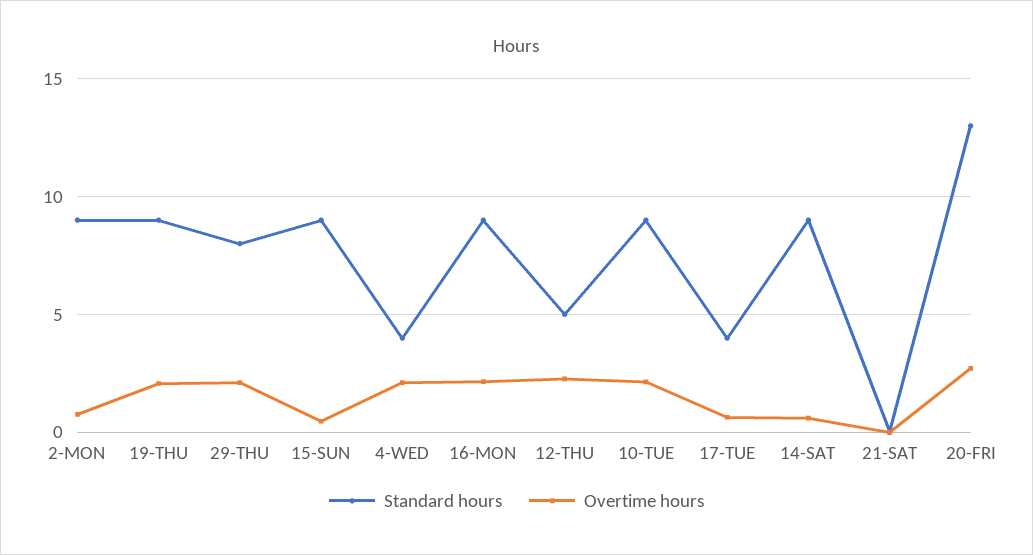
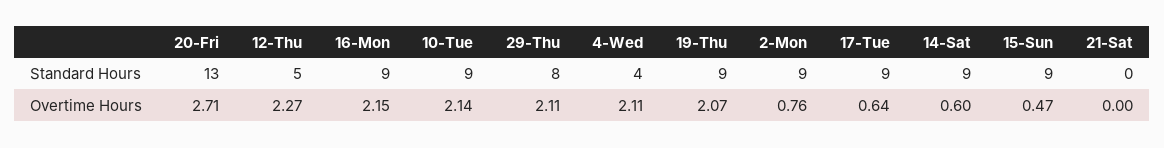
  {
    "Standard hours": {
      "2-MON": 9,
      "19-THU": 9,
      "29-THU": 8,
      "15-SUN": 9,
      "4-WED": 4,
      "16-MON": 9,
      "12-THU": 5,
      "10-TUE": 9,
-     "17-TUE": 4,
+     "17-TUE": 9,
      "14-SAT": 9,
      "21-SAT": 0,
      "20-FRI": 13
    },
    "Overtime hours": {
      "2-MON": 0.76,
      "19-THU": 2.07,
      "29-THU": 2.11,
      "15-SUN": 0.47,
      "4-WED": 2.11,
      "16-MON": 2.15,
      "12-THU": 2.27,
      "10-TUE": 2.14,
      "17-TUE": 0.64,
      "14-SAT": 0.6,
      "21-SAT": 0,
      "20-FRI": 2.71
    }
  }

